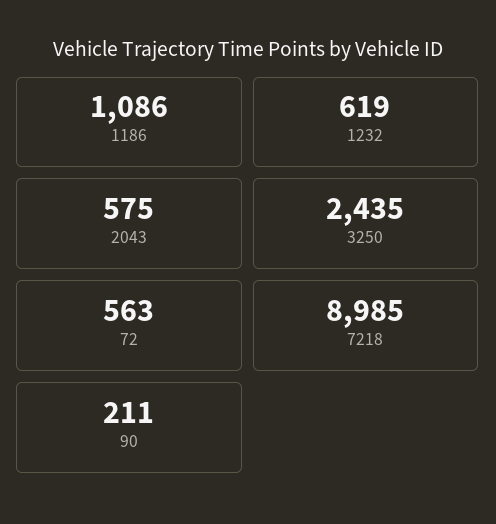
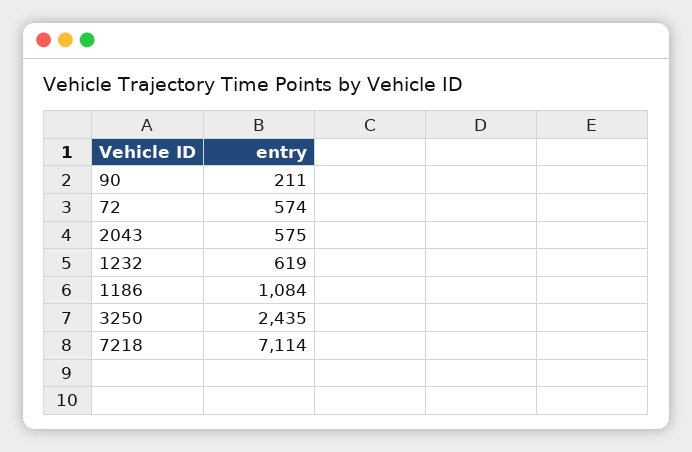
  {
-   "1186": 1086,
+   "1186": 1084,
    "1232": 619,
    "2043": 575,
    "3250": 2435,
-   "72": 563,
+   "72": 574,
-   "7218": 8985,
+   "7218": 7114,
    "90": 211
  }

